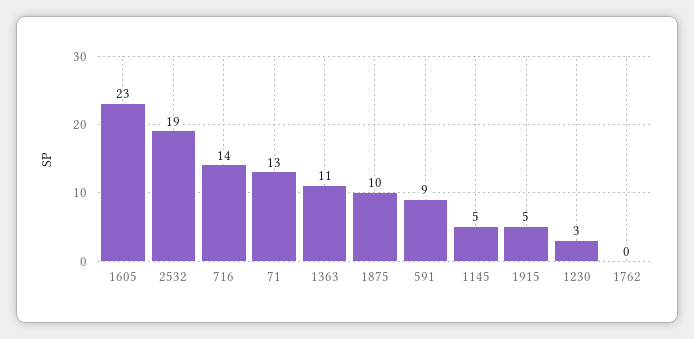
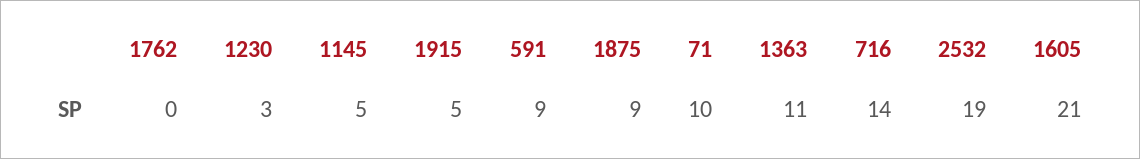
  {
-   "1605": 23,
+   "1605": 21,
    "2532": 19,
    "716": 14,
-   "71": 13,
+   "71": 10,
    "1363": 11,
-   "1875": 10,
+   "1875": 9,
    "591": 9,
    "1145": 5,
    "1915": 5,
    "1230": 3,
    "1762": 0
  }

